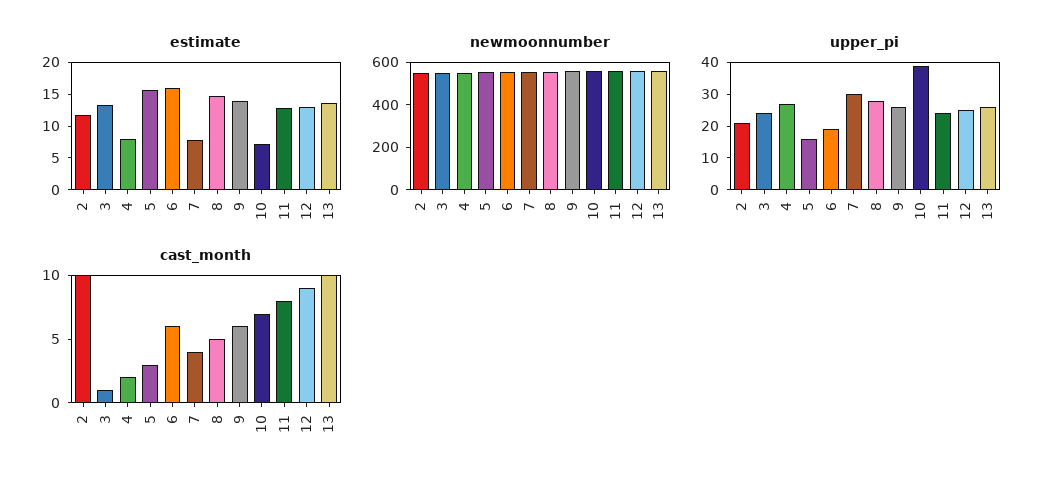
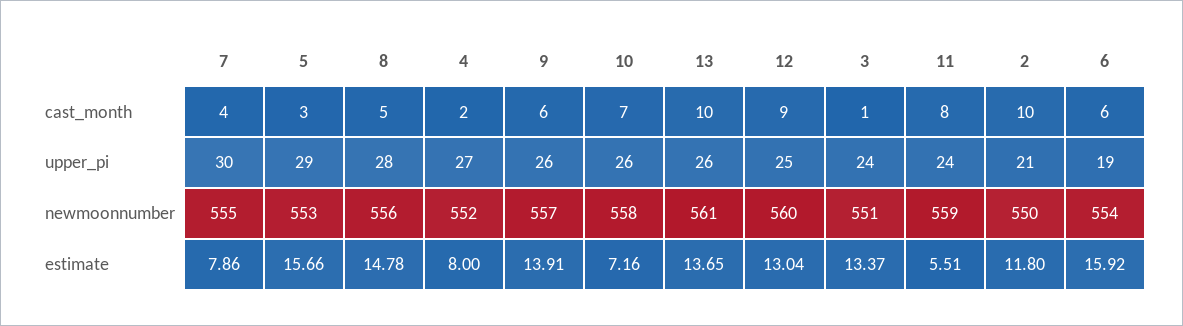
  {
    "estimate": {
      "2": 11.8,
      "3": 13.37,
      "4": 8,
      "5": 15.66,
      "6": 15.92,
      "7": 7.86,
      "8": 14.78,
      "9": 13.91,
      "10": 7.16,
-     "11": 12.5,
+     "11": 5.51,
      "12": 13.04,
      "13": 13.65
    },
    "newmoonnumber": {
      "2": 550,
      "3": 551,
      "4": 552,
      "5": 553,
      "6": 554,
      "7": 555,
      "8": 556,
      "9": 557,
      "10": 558,
      "11": 559,
      "12": 560,
      "13": 561
    },
    "upper_pi": {
      "2": 21,
      "3": 24,
      "4": 27,
-     "5": 15,
+     "5": 29,
      "6": 19,
      "7": 30,
      "8": 28,
      "9": 26,
-     "10": 40,
+     "10": 26,
      "11": 24,
      "12": 25,
      "13": 26
    },
    "cast_month": {
      "2": 10,
      "3": 1,
      "4": 2,
      "5": 3,
      "6": 6,
      "7": 4,
      "8": 5,
      "9": 6,
      "10": 7,
      "11": 8,
      "12": 9,
      "13": 10
    }
  }

